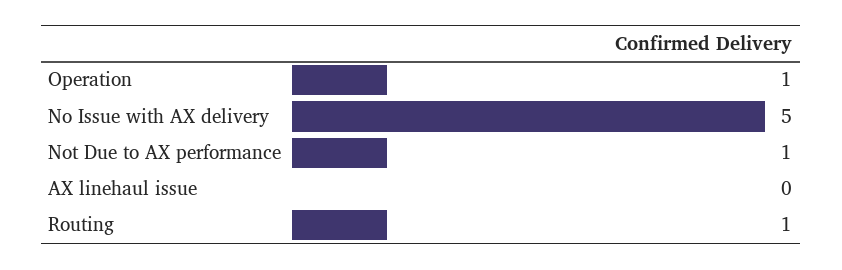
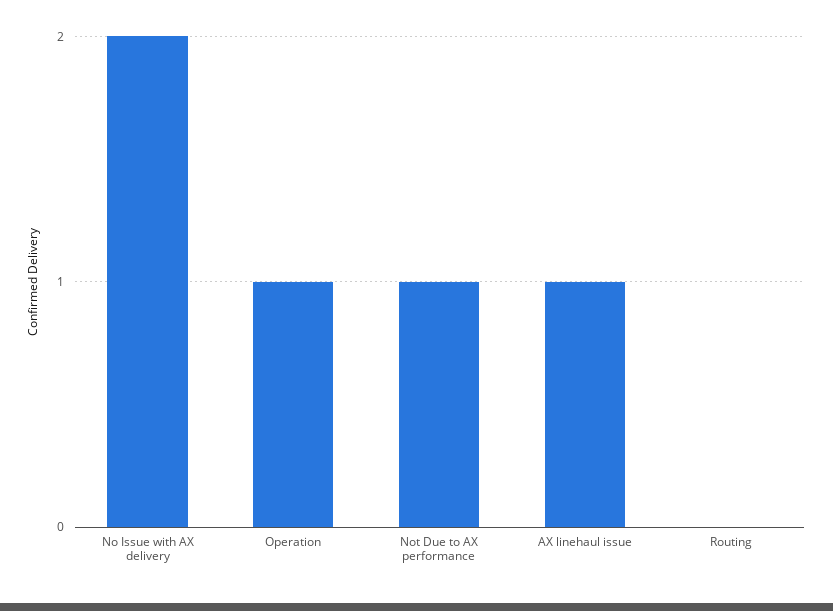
  {
    "Operation": 1,
-   "No Issue with AX delivery": 5,
+   "No Issue with AX delivery": 2,
    "Not Due to AX performance": 1,
-   "AX linehaul issue": 0,
+   "AX linehaul issue": 1,
-   "Routing": 1
+   "Routing": 0
  }

